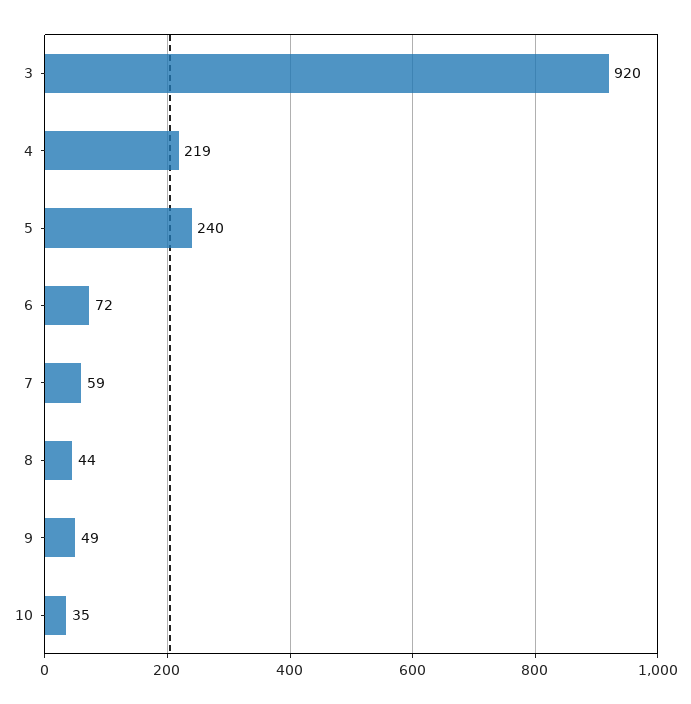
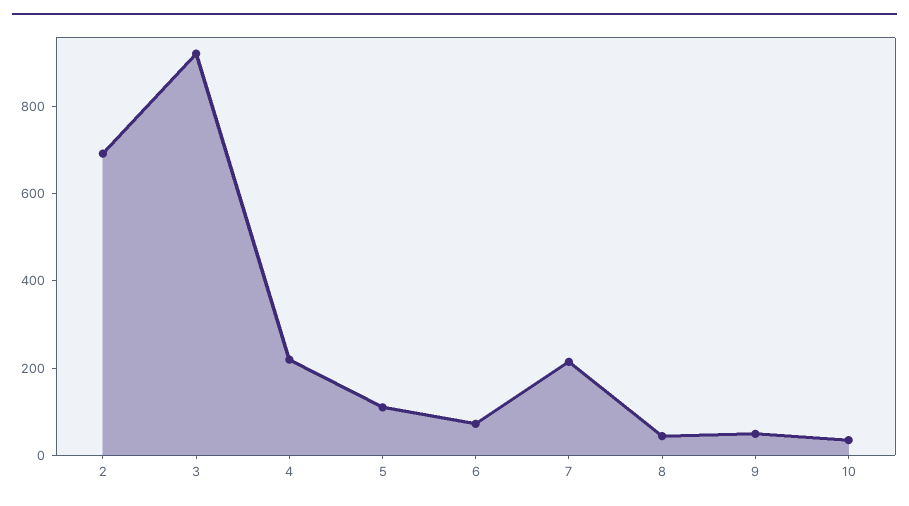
  {
    "3": 920,
    "4": 219,
-   "5": 240,
+   "5": 100,
    "6": 72,
-   "7": 59,
+   "7": 200,
    "8": 44,
    "9": 49,
-   "10": 35
+   "10": 35,
+   "2": 700
  }

